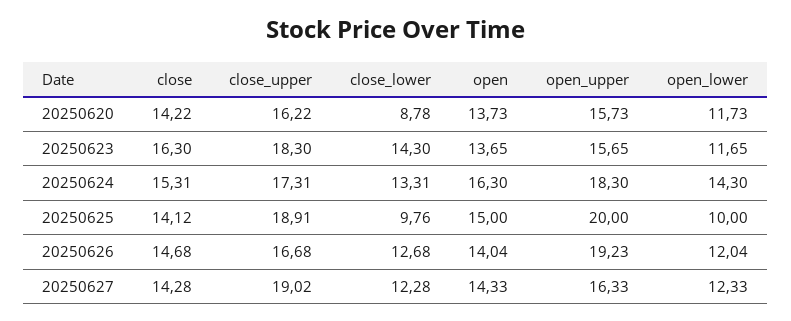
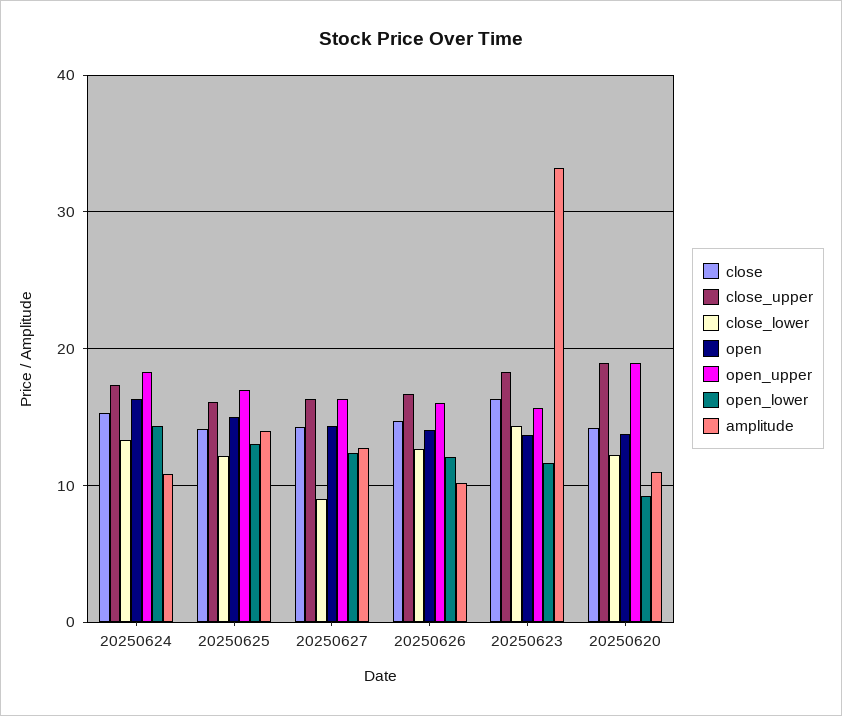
  {
    "close": {
      "20250620": 14.22,
      "20250623": 16.3,
      "20250624": 15.31,
      "20250625": 14.12,
      "20250626": 14.68,
      "20250627": 14.28
    },
    "close_upper": {
-     "20250620": 16.22,
+     "20250620": 19,
      "20250623": 18.3,
      "20250624": 17.31,
-     "20250625": 18.91,
+     "20250625": 16,
      "20250626": 16.68,
-     "20250627": 19.02
+     "20250627": 16
    },
    "close_lower": {
-     "20250620": 8.78,
+     "20250620": 12,
      "20250623": 14.3,
      "20250624": 13.31,
-     "20250625": 9.76,
+     "20250625": 12,
      "20250626": 12.68,
-     "20250627": 12.28
+     "20250627": 9
    },
    "open": {
      "20250620": 13.73,
      "20250623": 13.65,
      "20250624": 16.3,
      "20250625": 15,
      "20250626": 14.04,
      "20250627": 14.33
    },
    "open_upper": {
-     "20250620": 15.73,
+     "20250620": 19,
      "20250623": 15.65,
      "20250624": 18.3,
-     "20250625": 20,
+     "20250625": 17,
-     "20250626": 19.23,
+     "20250626": 16,
      "20250627": 16.33
    },
    "open_lower": {
-     "20250620": 11.73,
+     "20250620": 9,
      "20250623": 11.65,
      "20250624": 14.3,
-     "20250625": 10,
+     "20250625": 13,
      "20250626": 12.04,
      "20250627": 12.33
-   }
+   },
+   "amplitude": {
+     "20250624": 11,
+     "20250625": 14,
+     "20250627": 13,
+     "20250626": 10,
+     "20250623": 33,
+     "20250620": 11
+   }
  }

